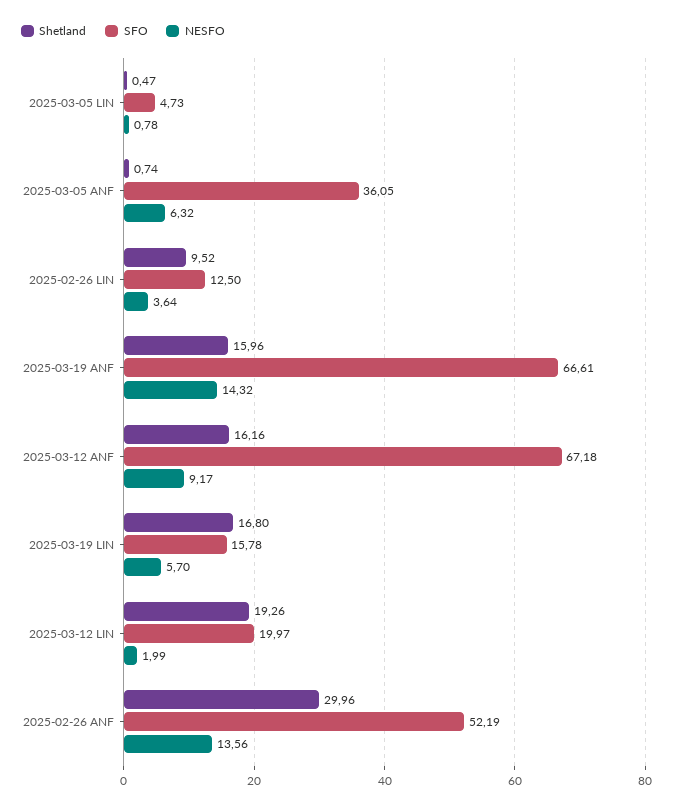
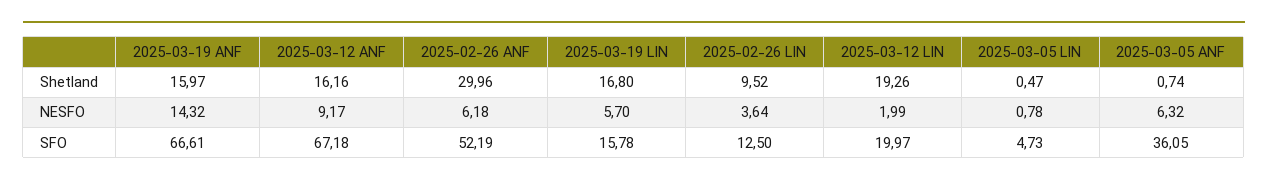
  {
    "Shetland": {
      "2025-03-05 LIN": 0.47,
      "2025-03-05 ANF": 0.74,
      "2025-02-26 LIN": 9.52,
-     "2025-03-19 ANF": 15.96,
+     "2025-03-19 ANF": 15.97,
      "2025-03-12 ANF": 16.16,
      "2025-03-19 LIN": 16.8,
      "2025-03-12 LIN": 19.26,
      "2025-02-26 ANF": 29.96
    },
    "SFO": {
      "2025-03-05 LIN": 4.73,
      "2025-03-05 ANF": 36.05,
      "2025-02-26 LIN": 12.5,
      "2025-03-19 ANF": 66.61,
      "2025-03-12 ANF": 67.18,
      "2025-03-19 LIN": 15.78,
      "2025-03-12 LIN": 19.97,
      "2025-02-26 ANF": 52.19
    },
    "NESFO": {
      "2025-03-05 LIN": 0.78,
      "2025-03-05 ANF": 6.32,
      "2025-02-26 LIN": 3.64,
      "2025-03-19 ANF": 14.32,
      "2025-03-12 ANF": 9.17,
      "2025-03-19 LIN": 5.7,
      "2025-03-12 LIN": 1.99,
-     "2025-02-26 ANF": 13.56
+     "2025-02-26 ANF": 6.18
    }
  }

